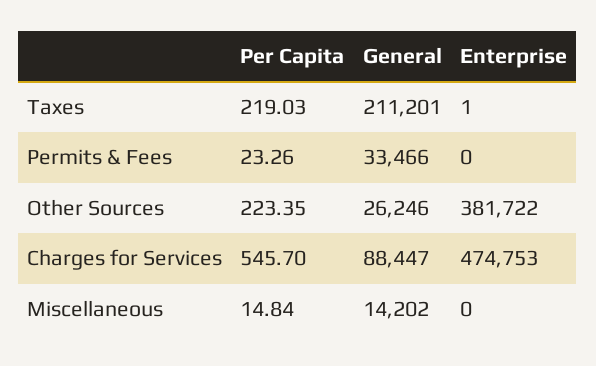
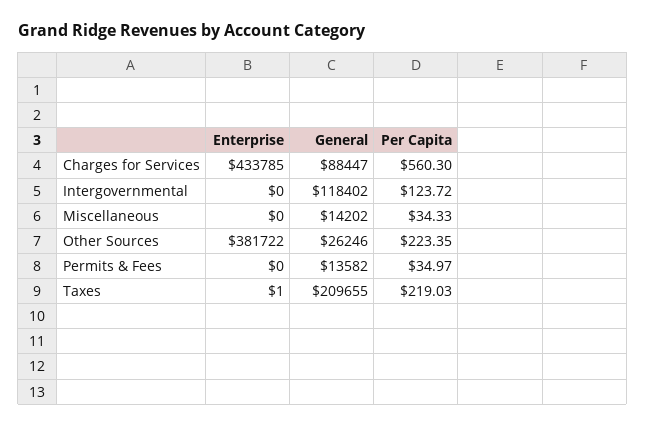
  {
    "Per Capita": {
      "Taxes": 219.03,
-     "Permits & Fees": 23.26,
+     "Permits & Fees": 34.97,
      "Other Sources": 223.35,
-     "Charges for Services": 545.7,
+     "Charges for Services": 560.3,
-     "Miscellaneous": 14.84
+     "Miscellaneous": 34.33,
+     "Intergovernmental": 123.72
    },
    "General": {
-     "Taxes": 211201,
+     "Taxes": 209655,
-     "Permits & Fees": 33466,
+     "Permits & Fees": 13582,
      "Other Sources": 26246,
      "Charges for Services": 88447,
-     "Miscellaneous": 14202
+     "Miscellaneous": 14202,
+     "Intergovernmental": 118402
    },
    "Enterprise": {
      "Taxes": 1,
      "Permits & Fees": 0,
      "Other Sources": 381722,
-     "Charges for Services": 474753,
+     "Charges for Services": 433785,
-     "Miscellaneous": 0
+     "Miscellaneous": 0,
+     "Intergovernmental": 0
    }
  }

